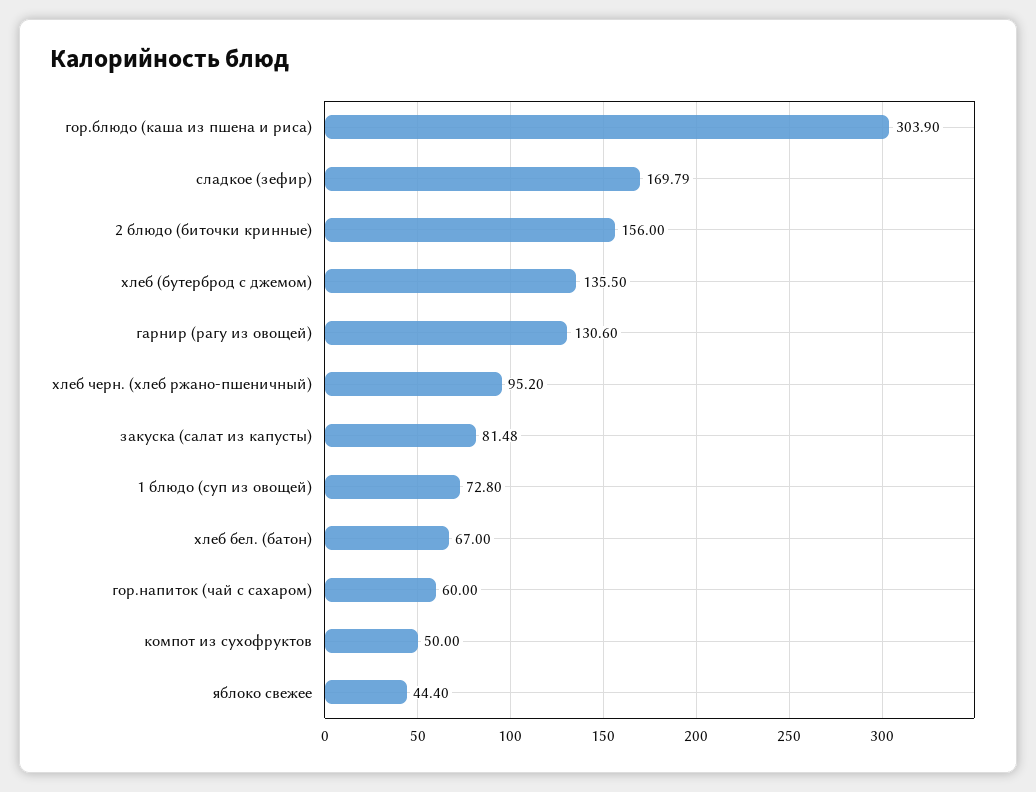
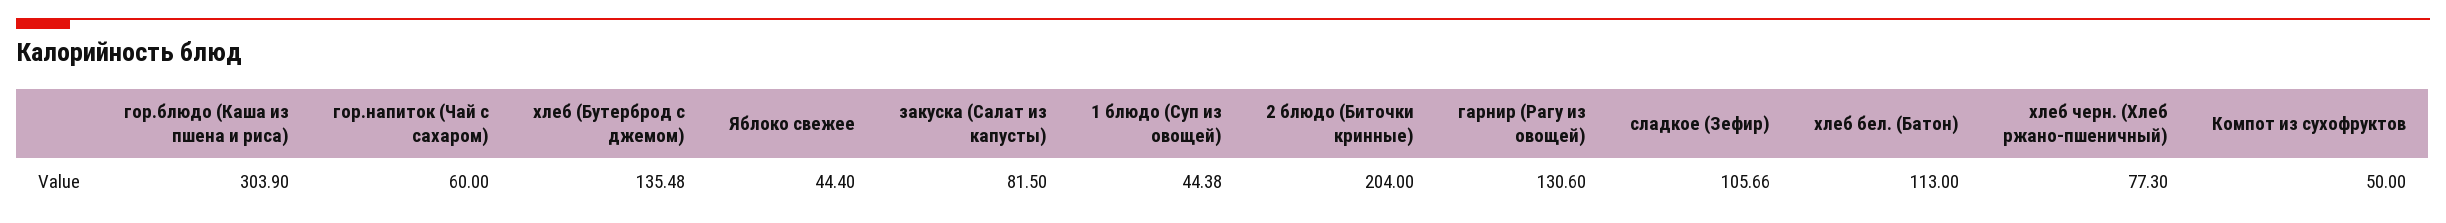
  {
    "гор.блюдо (каша из пшена и риса)": 303.9,
-   "сладкое (зефир)": 169.79,
+   "сладкое (зефир)": 105.66,
-   "2 блюдо (биточки кринные)": 156,
+   "2 блюдо (биточки кринные)": 204,
-   "хлеб (бутерброд с джемом)": 135.5,
+   "хлеб (бутерброд с джемом)": 135.48,
    "гарнир (рагу из овощей)": 130.6,
-   "хлеб черн. (хлеб ржано-пшеничный)": 95.2,
+   "хлеб черн. (хлеб ржано-пшеничный)": 77.3,
-   "закуска (салат из капусты)": 81.48,
+   "закуска (салат из капусты)": 81.5,
-   "1 блюдо (суп из овощей)": 72.8,
+   "1 блюдо (суп из овощей)": 44.38,
-   "хлеб бел. (батон)": 67,
+   "хлеб бел. (батон)": 113,
    "гор.напиток (чай с сахаром)": 60,
    "компот из сухофруктов": 50,
    "яблоко свежее": 44.4
  }

